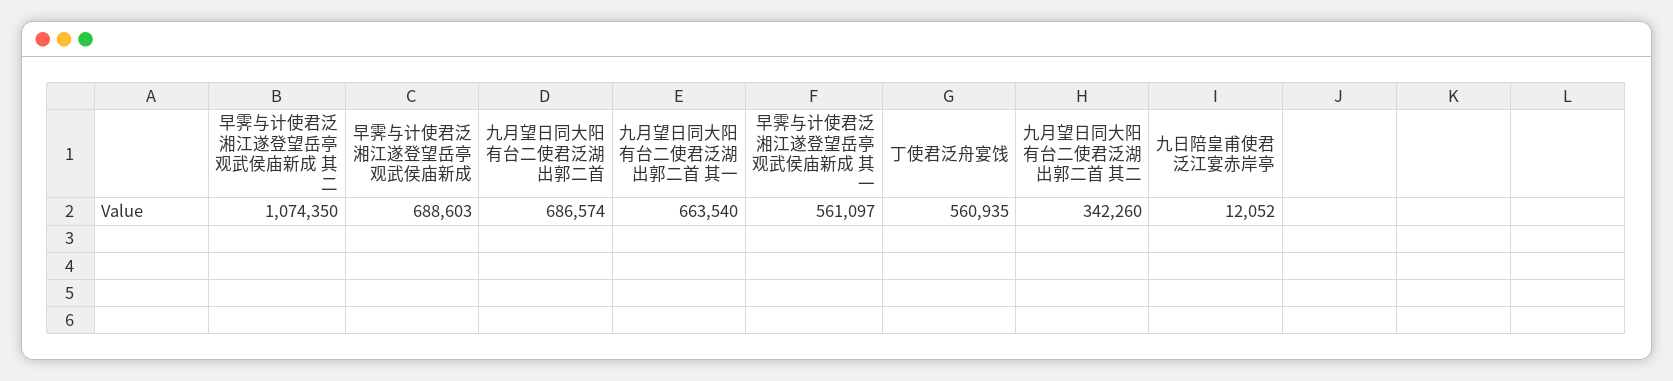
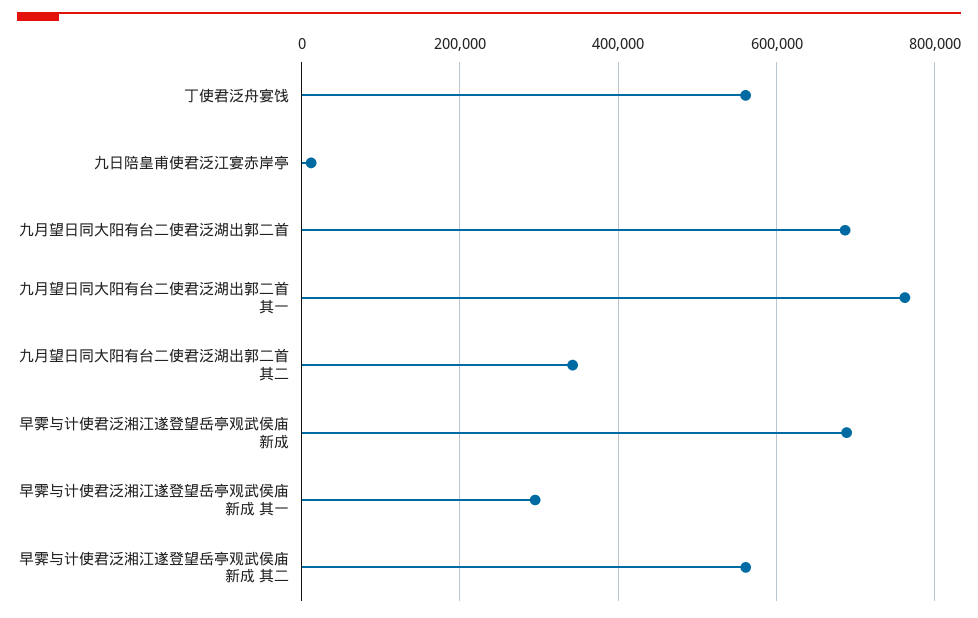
  {
-   "早霁与计使君泛湘江遂登望岳亭观武侯庙新成 其二": 1074350,
+   "早霁与计使君泛湘江遂登望岳亭观武侯庙新成 其二": 560000,
    "早霁与计使君泛湘江遂登望岳亭观武侯庙新成": 688603,
    "九月望日同大阳有台二使君泛湖出郭二首": 686574,
-   "九月望日同大阳有台二使君泛湖出郭二首 其一": 663540,
+   "九月望日同大阳有台二使君泛湖出郭二首 其一": 760000,
-   "早霁与计使君泛湘江遂登望岳亭观武侯庙新成 其一": 561097,
+   "早霁与计使君泛湘江遂登望岳亭观武侯庙新成 其一": 300000,
    "丁使君泛舟宴饯": 560935,
    "九月望日同大阳有台二使君泛湖出郭二首 其二": 342260,
    "九日陪皇甫使君泛江宴赤岸亭": 12052
  }

